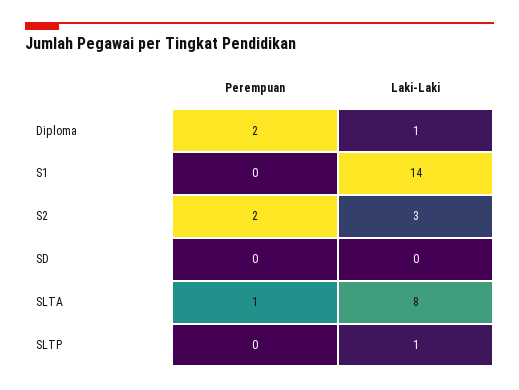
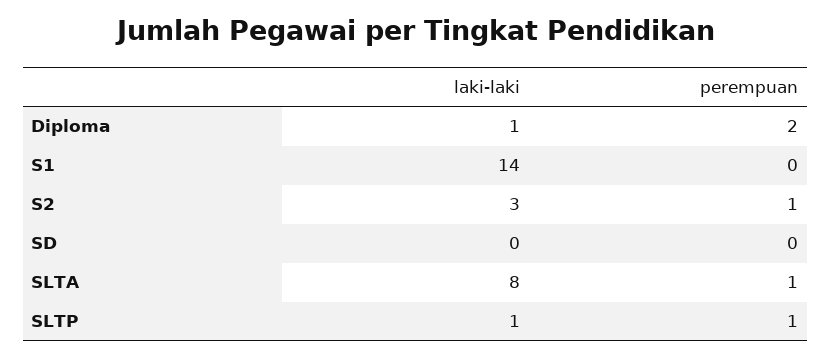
  {
    "Perempuan": {
      "Diploma": 2,
      "S1": 0,
-     "S2": 2,
+     "S2": 1,
      "SD": 0,
      "SLTA": 1,
-     "SLTP": 0
+     "SLTP": 1
    },
    "Laki-Laki": {
      "Diploma": 1,
      "S1": 14,
      "S2": 3,
      "SD": 0,
      "SLTA": 8,
      "SLTP": 1
    }
  }

